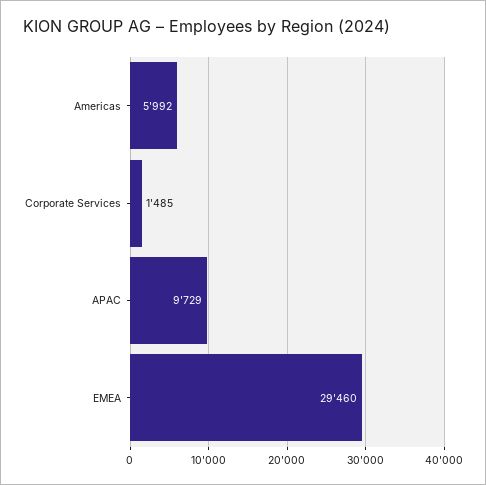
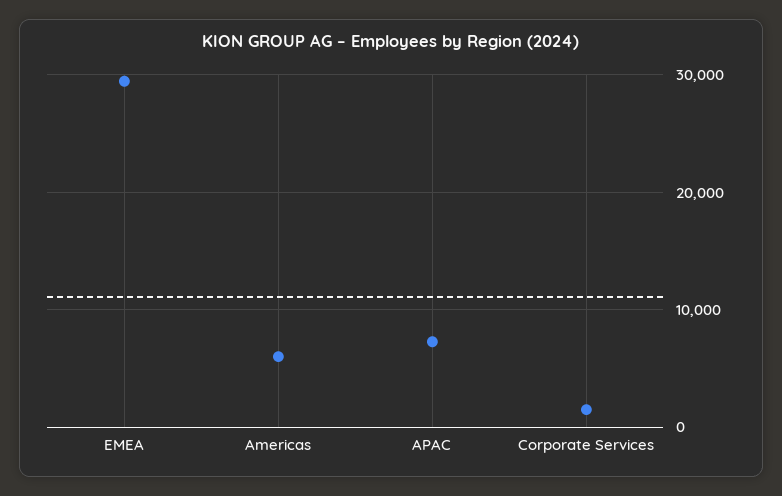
  {
    "Americas": 5992,
    "Corporate Services": 1485,
-   "APAC": 9729,
+   "APAC": 7000,
    "EMEA": 29460
  }

